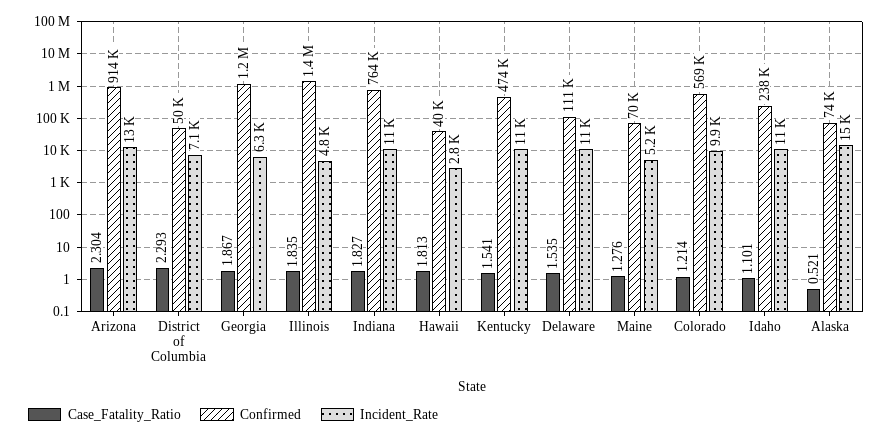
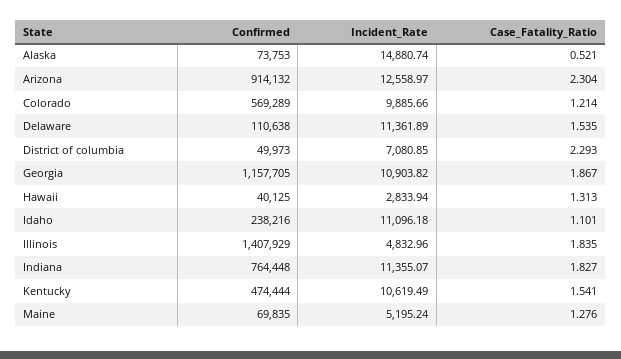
  {
    "Case_Fatality_Ratio": {
      "Arizona": 2.304,
      "District of Columbia": 2.293,
      "Georgia": 1.867,
      "Illinois": 1.835,
      "Indiana": 1.827,
-     "Hawaii": 1.813,
+     "Hawaii": 1.313,
      "Kentucky": 1.541,
      "Delaware": 1.535,
      "Maine": 1.276,
      "Colorado": 1.214,
      "Idaho": 1.101,
      "Alaska": 0.521
    },
    "Confirmed": {
      "Arizona": 914132,
      "District of Columbia": 49973,
      "Georgia": 1157705,
      "Illinois": 1407929,
      "Indiana": 764448,
      "Hawaii": 40125,
      "Kentucky": 474444,
      "Delaware": 110638,
      "Maine": 69835,
      "Colorado": 569289,
      "Idaho": 238216,
      "Alaska": 73753
    },
    "Incident_Rate": {
      "Arizona": 12558.97,
      "District of Columbia": 7080.85,
-     "Georgia": 6300,
+     "Georgia": 10903.82,
      "Illinois": 4832.96,
      "Indiana": 11355.07,
      "Hawaii": 2833.94,
      "Kentucky": 10619.49,
      "Delaware": 11361.89,
      "Maine": 5195.24,
      "Colorado": 9885.66,
      "Idaho": 11096.18,
      "Alaska": 14880.74
    }
  }

